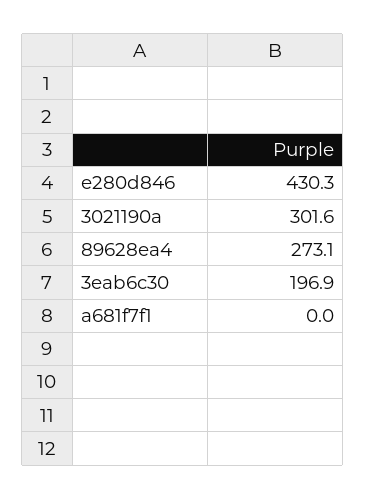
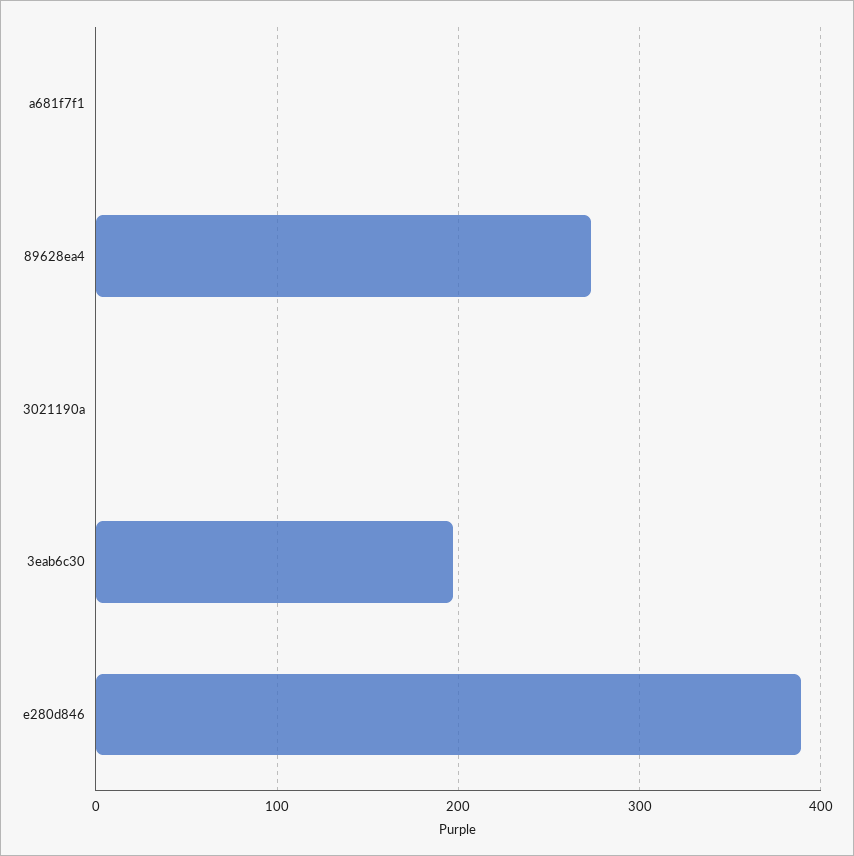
  {
-   "e280d846": 430.3,
+   "e280d846": 390,
-   "3021190a": 301.6,
+   "3021190a": 0,
    "89628ea4": 273.1,
    "3eab6c30": 196.9,
    "a681f7f1": 0
  }

